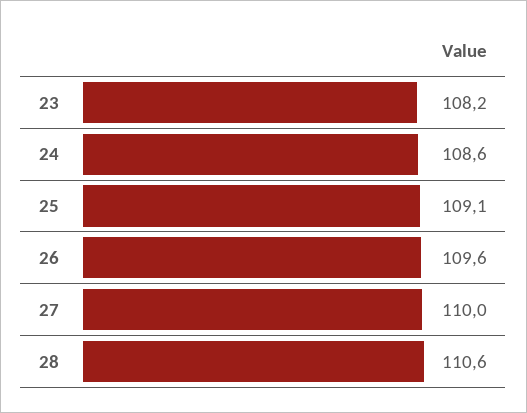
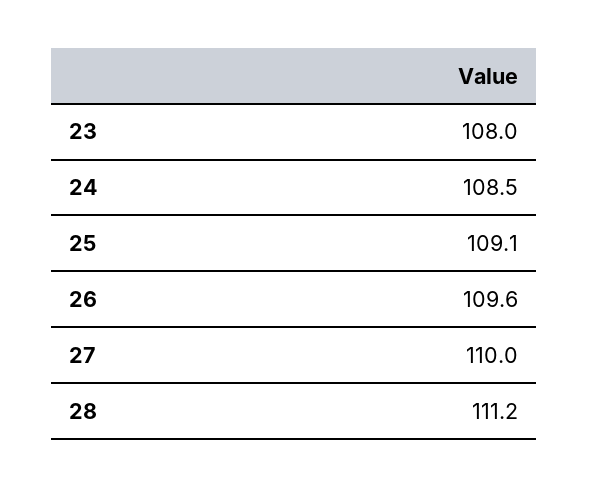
  {
-   "23": 108.2,
+   "23": 108,
-   "24": 108.6,
+   "24": 108.5,
    "25": 109.1,
    "26": 109.6,
    "27": 110,
-   "28": 110.6
+   "28": 111.2
  }

